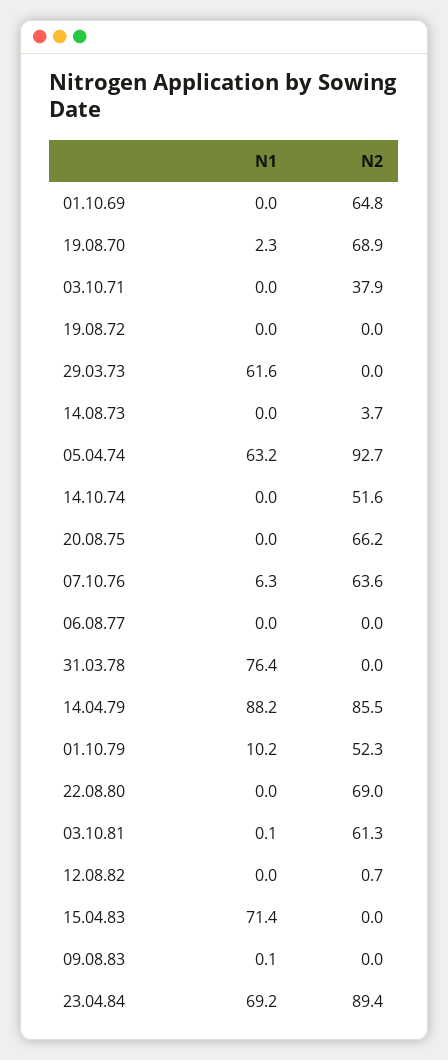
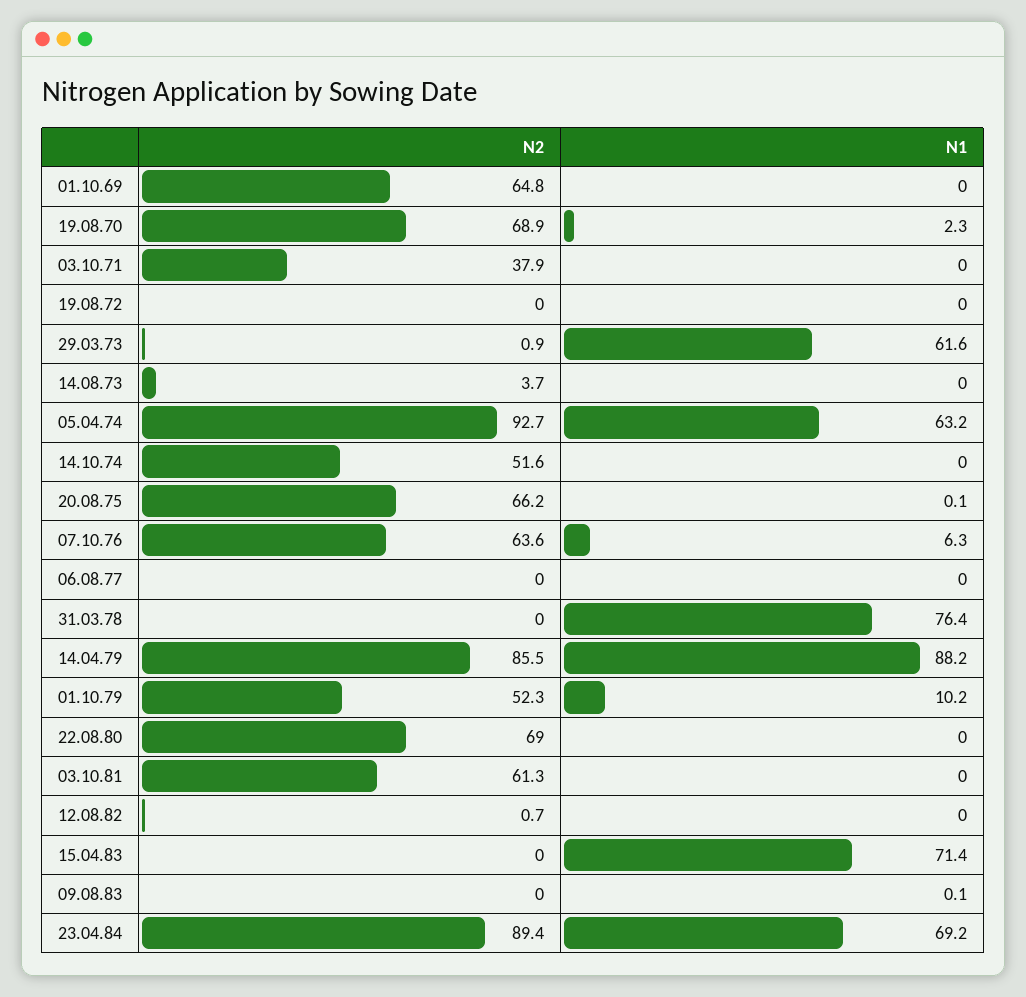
  {
    "N1": {
      "01.10.69": 0,
      "19.08.70": 2.3,
      "03.10.71": 0,
      "19.08.72": 0,
      "29.03.73": 61.6,
      "14.08.73": 0,
      "05.04.74": 63.2,
      "14.10.74": 0,
-     "20.08.75": 0,
+     "20.08.75": 0.1,
      "07.10.76": 6.3,
      "06.08.77": 0,
      "31.03.78": 76.4,
      "14.04.79": 88.2,
      "01.10.79": 10.2,
      "22.08.80": 0,
-     "03.10.81": 0.1,
+     "03.10.81": 0,
      "12.08.82": 0,
      "15.04.83": 71.4,
      "09.08.83": 0.1,
      "23.04.84": 69.2
    },
    "N2": {
      "01.10.69": 64.8,
      "19.08.70": 68.9,
      "03.10.71": 37.9,
      "19.08.72": 0,
-     "29.03.73": 0,
+     "29.03.73": 0.9,
      "14.08.73": 3.7,
      "05.04.74": 92.7,
      "14.10.74": 51.6,
      "20.08.75": 66.2,
      "07.10.76": 63.6,
      "06.08.77": 0,
      "31.03.78": 0,
      "14.04.79": 85.5,
      "01.10.79": 52.3,
      "22.08.80": 69,
      "03.10.81": 61.3,
      "12.08.82": 0.7,
      "15.04.83": 0,
      "09.08.83": 0,
      "23.04.84": 89.4
    }
  }

